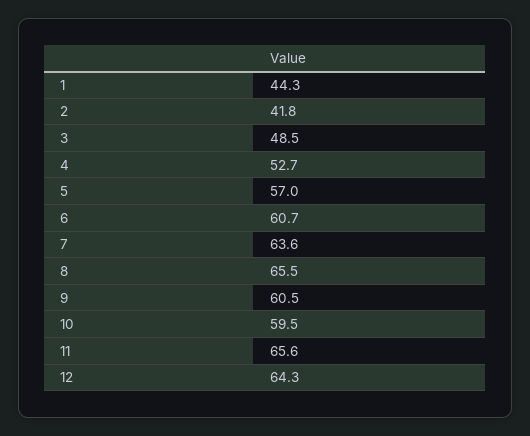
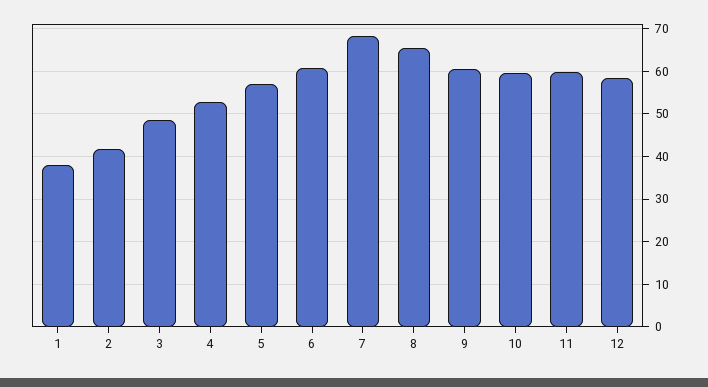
  {
-   "1": 44.3,
+   "1": 38,
    "2": 41.8,
    "3": 48.5,
    "4": 52.7,
    "5": 57,
    "6": 60.7,
-   "7": 63.6,
+   "7": 68,
    "8": 65.5,
    "9": 60.5,
    "10": 59.5,
-   "11": 65.6,
+   "11": 60,
-   "12": 64.3
+   "12": 58
  }

